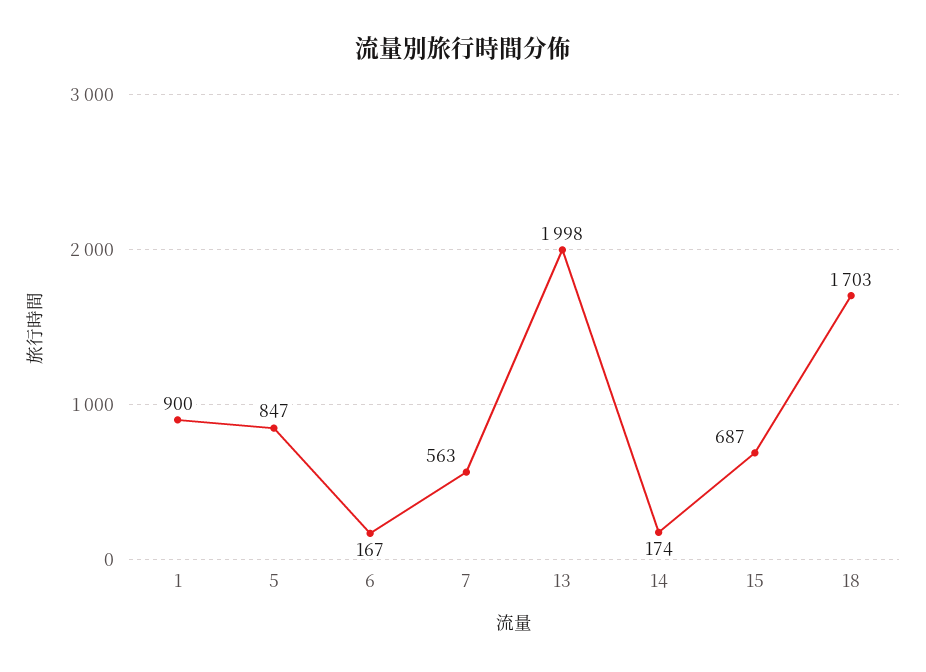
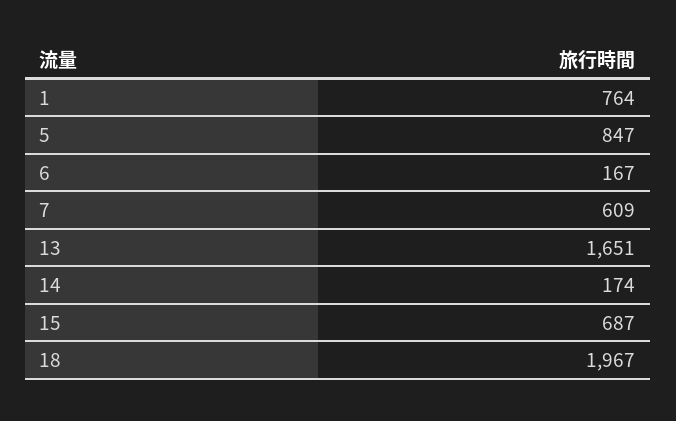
  {
-   "1": 900,
+   "1": 764,
    "5": 847,
    "6": 167,
-   "7": 563,
+   "7": 609,
-   "13": 1998,
+   "13": 1651,
    "14": 174,
    "15": 687,
-   "18": 1703
+   "18": 1967
  }

